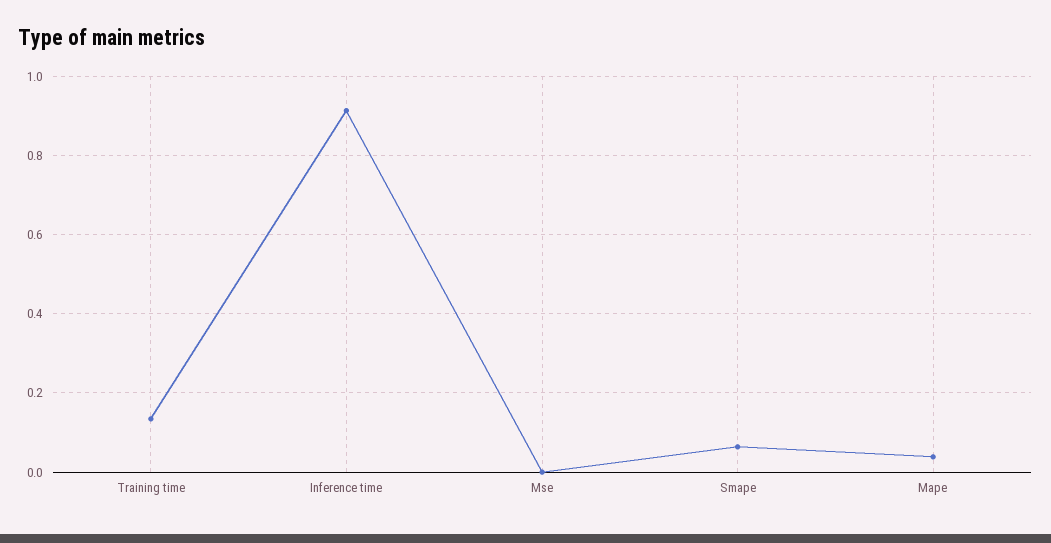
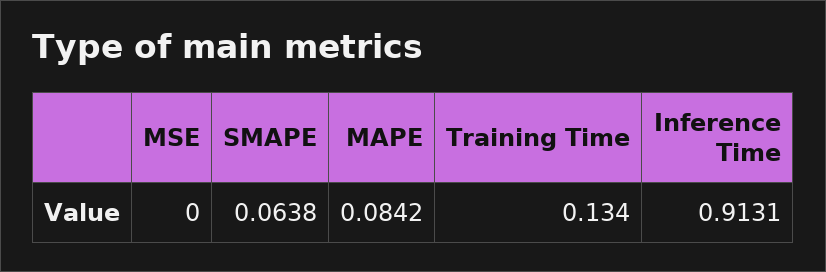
  {
    "Training time": 0.134,
    "Inference time": 0.9131,
    "Mse": 0,
    "Smape": 0.0638,
-   "Mape": 0.04
+   "Mape": 0.0842
  }

